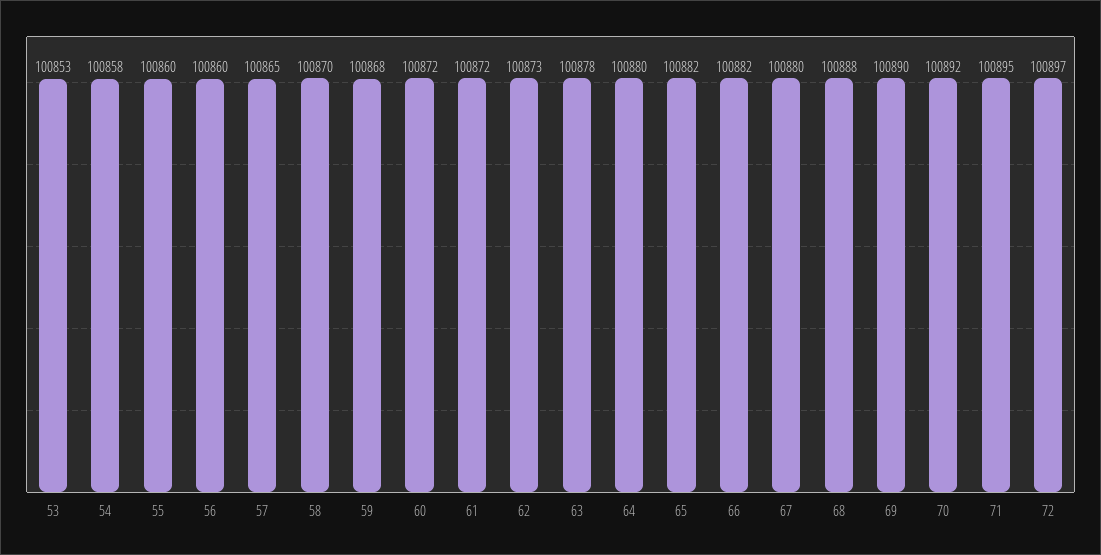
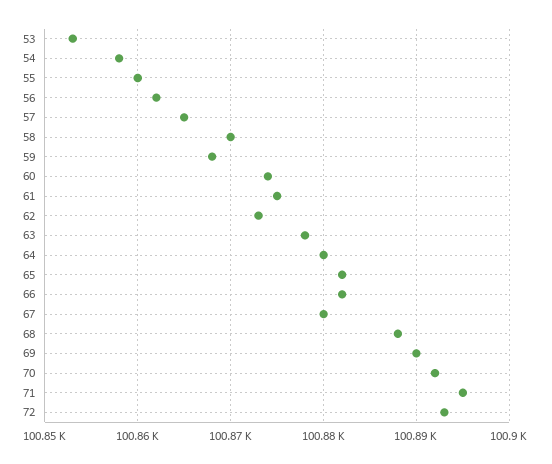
  {
    "53": 100853,
    "54": 100858,
    "55": 100860,
-   "56": 100860,
+   "56": 100862,
    "57": 100865,
    "58": 100870,
    "59": 100868,
-   "60": 100872,
+   "60": 100874,
-   "61": 100872,
+   "61": 100875,
    "62": 100873,
    "63": 100878,
    "64": 100880,
    "65": 100882,
    "66": 100882,
    "67": 100880,
    "68": 100888,
    "69": 100890,
    "70": 100892,
    "71": 100895,
-   "72": 100897
+   "72": 100893
  }

